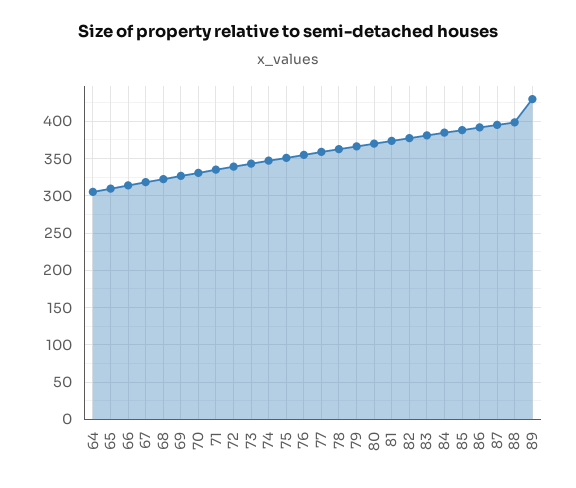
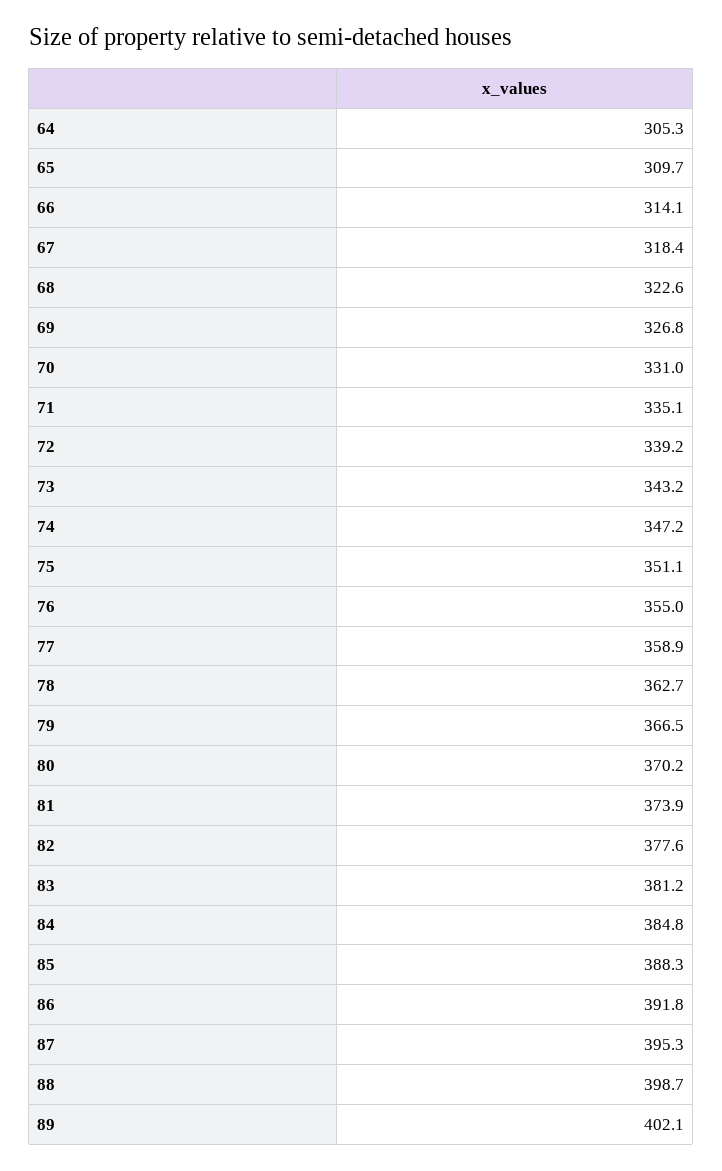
  {
    "64": 305.3,
    "65": 309.7,
    "66": 314.1,
    "67": 318.4,
    "68": 322.6,
    "69": 326.8,
    "70": 331,
    "71": 335.1,
    "72": 339.2,
    "73": 343.2,
    "74": 347.2,
    "75": 351.1,
    "76": 355,
    "77": 358.9,
    "78": 362.7,
    "79": 366.5,
    "80": 370.2,
    "81": 373.9,
    "82": 377.6,
    "83": 381.2,
    "84": 384.8,
    "85": 388.3,
    "86": 391.8,
    "87": 395.3,
    "88": 398.7,
-   "89": 430
+   "89": 402.1
  }

